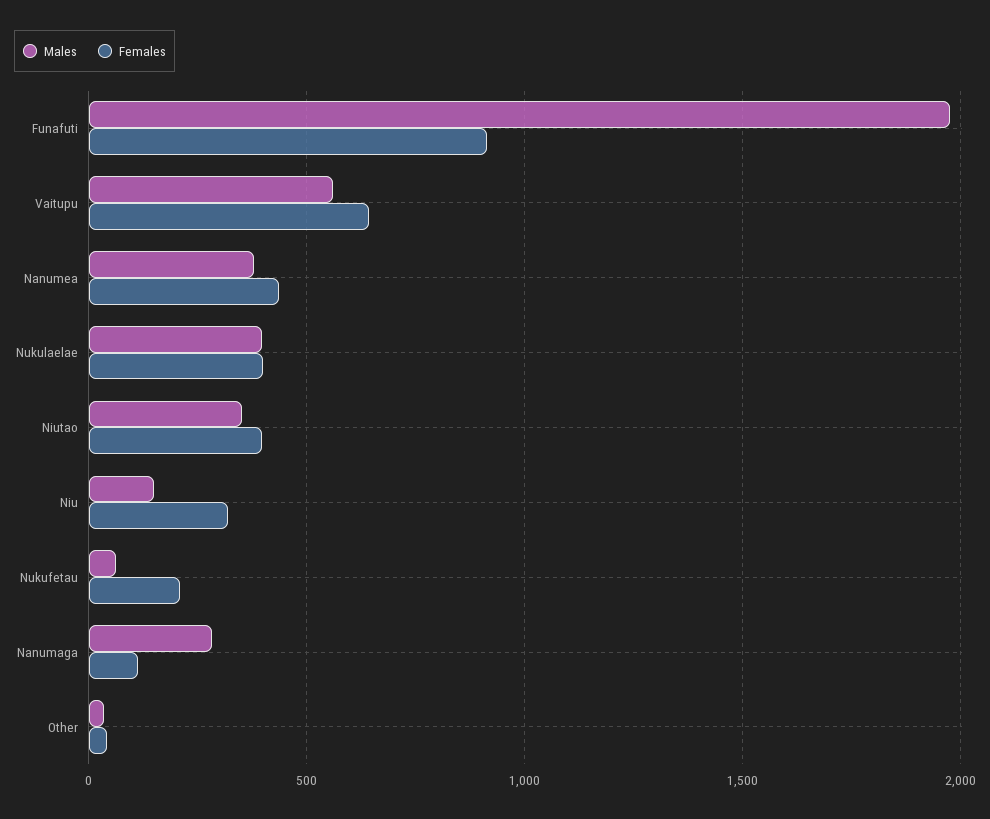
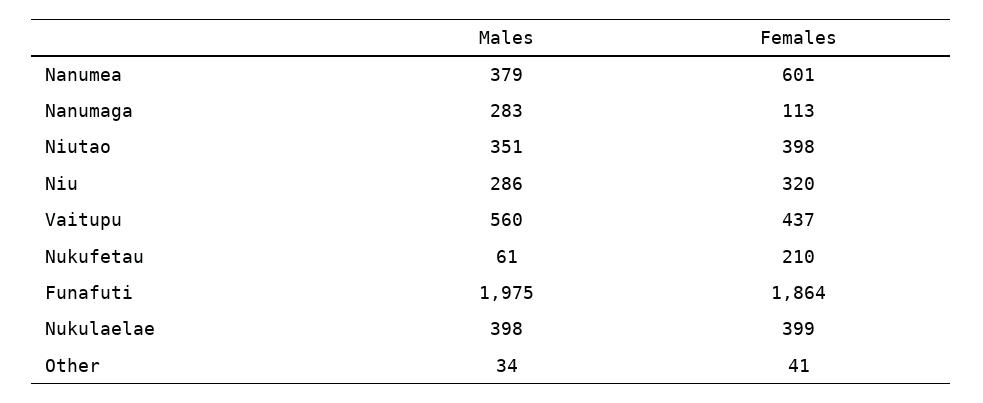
  {
    "Males": {
      "Funafuti": 1975,
      "Vaitupu": 560,
      "Nanumea": 379,
      "Nukulaelae": 398,
      "Niutao": 351,
-     "Niu": 150,
+     "Niu": 286,
      "Nukufetau": 61,
      "Nanumaga": 283,
      "Other": 34
    },
    "Females": {
-     "Funafuti": 900,
+     "Funafuti": 1864,
-     "Vaitupu": 650,
+     "Vaitupu": 437,
-     "Nanumea": 450,
+     "Nanumea": 601,
      "Nukulaelae": 399,
      "Niutao": 398,
      "Niu": 320,
      "Nukufetau": 210,
      "Nanumaga": 113,
      "Other": 41
    }
  }

